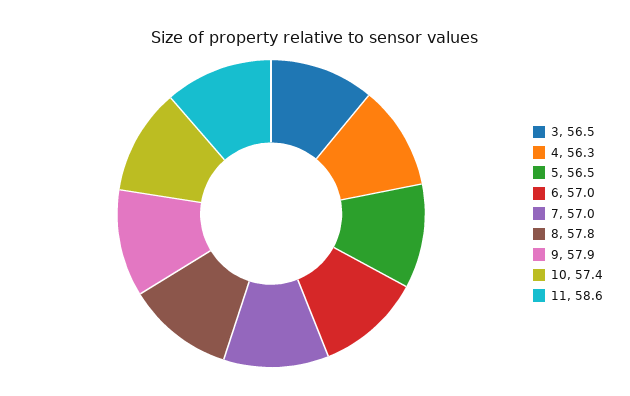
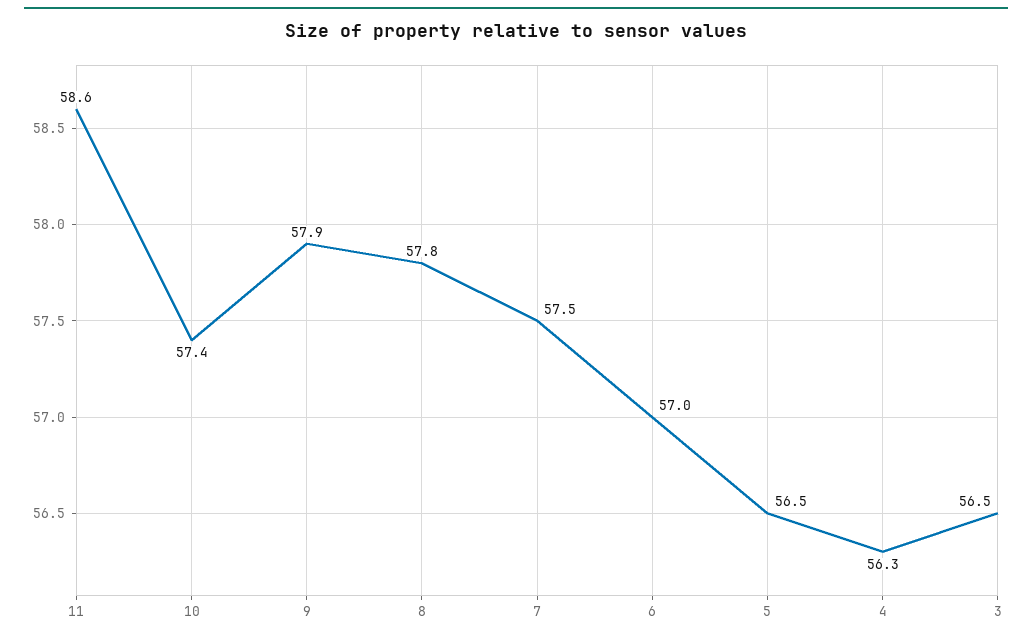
  {
    "3": 56.5,
    "4": 56.3,
    "5": 56.5,
    "6": 57,
-   "7": 57,
+   "7": 57.5,
    "8": 57.8,
    "9": 57.9,
    "10": 57.4,
    "11": 58.6
  }

